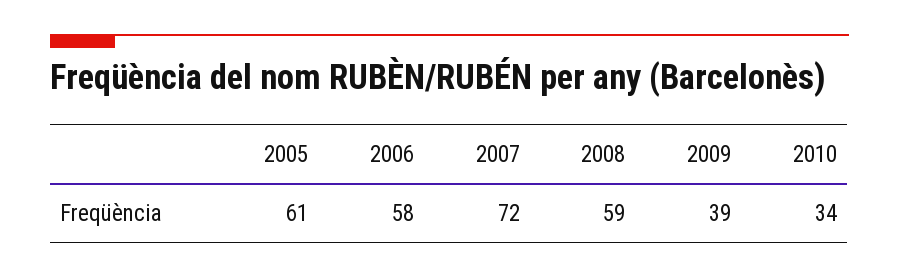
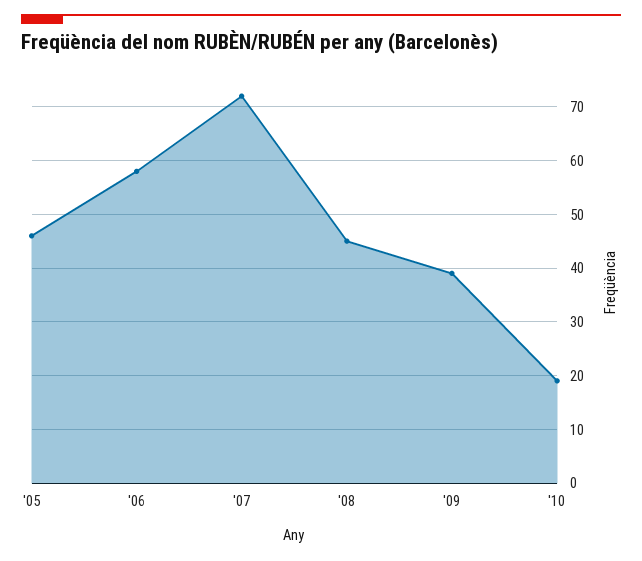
  {
-   "2005": 61,
+   "2005": 45,
    "2006": 58,
    "2007": 72,
-   "2008": 59,
+   "2008": 45,
    "2009": 39,
-   "2010": 34
+   "2010": 20
  }

